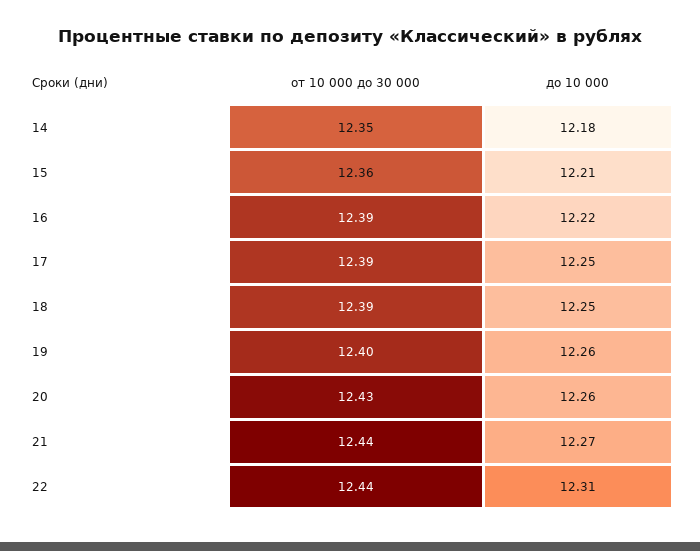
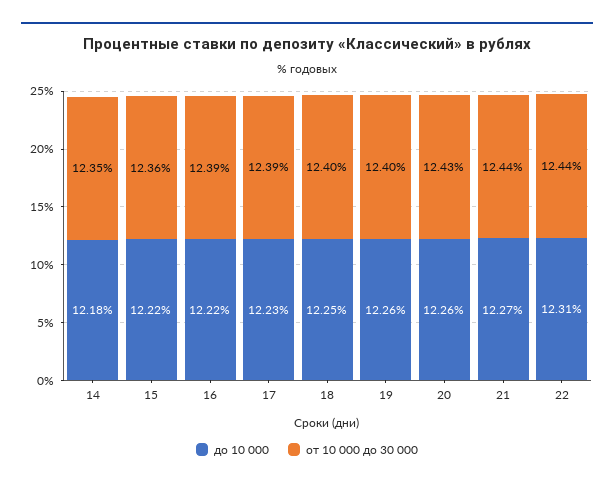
  {
    "от 10 000 до 30 000": {
      "14": 12.35,
      "15": 12.36,
      "16": 12.39,
      "17": 12.39,
-     "18": 12.39,
+     "18": 12.4,
      "19": 12.4,
      "20": 12.43,
      "21": 12.44,
      "22": 12.44
    },
    "до 10 000": {
      "14": 12.18,
-     "15": 12.21,
+     "15": 12.22,
      "16": 12.22,
-     "17": 12.25,
+     "17": 12.23,
      "18": 12.25,
      "19": 12.26,
      "20": 12.26,
      "21": 12.27,
      "22": 12.31
    }
  }

